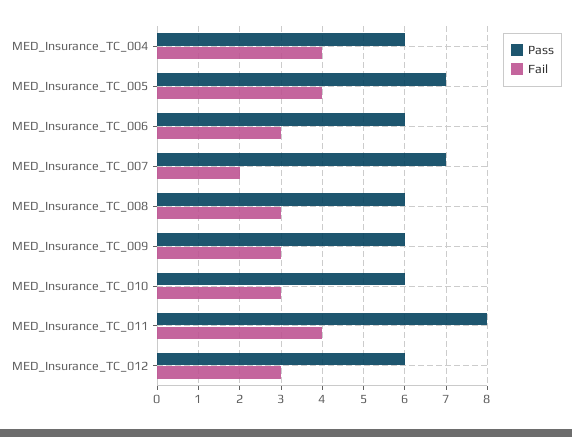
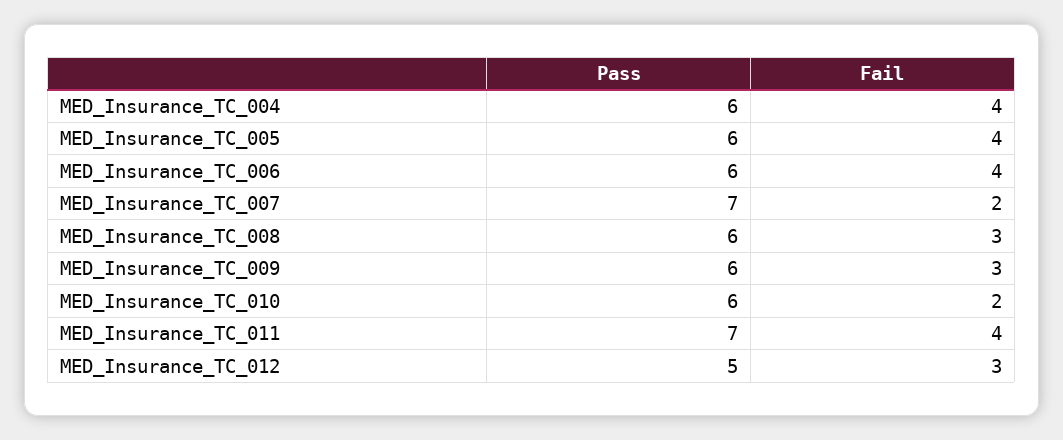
  {
    "Pass": {
      "MED_Insurance_TC_004": 6,
-     "MED_Insurance_TC_005": 7,
+     "MED_Insurance_TC_005": 6,
      "MED_Insurance_TC_006": 6,
      "MED_Insurance_TC_007": 7,
      "MED_Insurance_TC_008": 6,
      "MED_Insurance_TC_009": 6,
      "MED_Insurance_TC_010": 6,
-     "MED_Insurance_TC_011": 8,
+     "MED_Insurance_TC_011": 7,
-     "MED_Insurance_TC_012": 6
+     "MED_Insurance_TC_012": 5
    },
    "Fail": {
      "MED_Insurance_TC_004": 4,
      "MED_Insurance_TC_005": 4,
-     "MED_Insurance_TC_006": 3,
+     "MED_Insurance_TC_006": 4,
      "MED_Insurance_TC_007": 2,
      "MED_Insurance_TC_008": 3,
      "MED_Insurance_TC_009": 3,
-     "MED_Insurance_TC_010": 3,
+     "MED_Insurance_TC_010": 2,
      "MED_Insurance_TC_011": 4,
      "MED_Insurance_TC_012": 3
    }
  }

